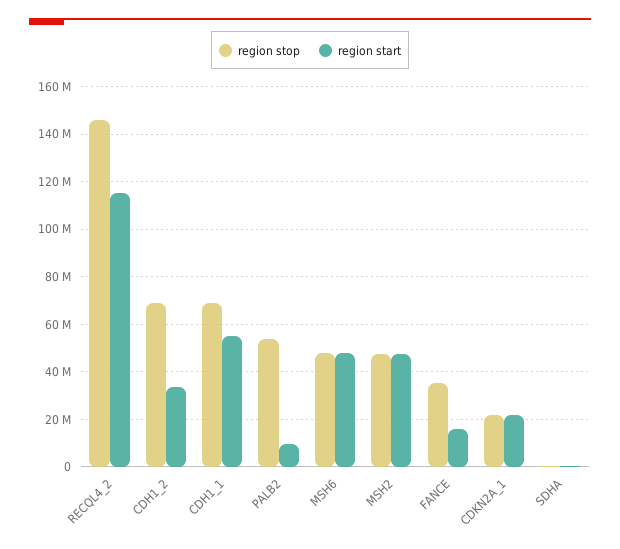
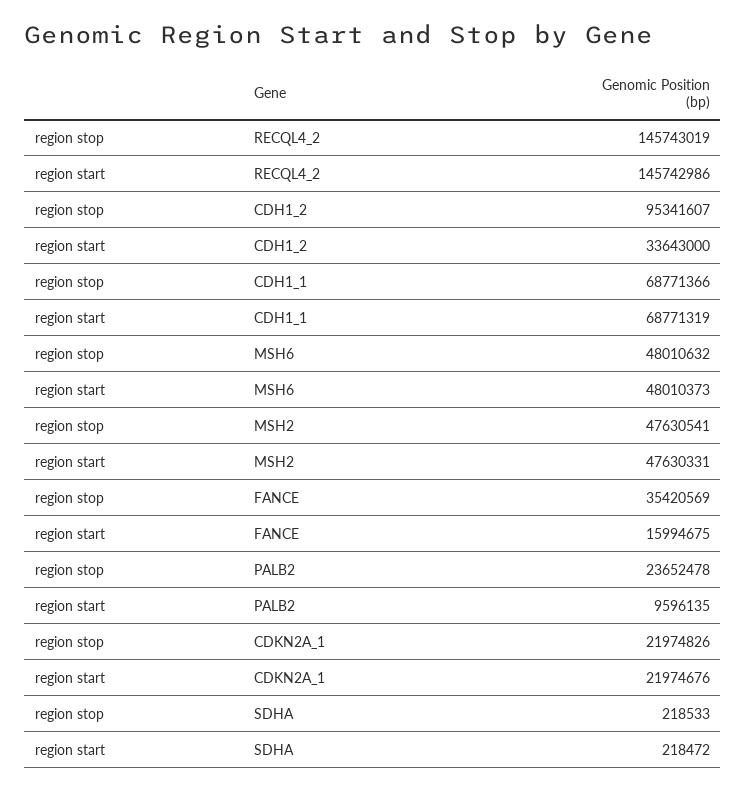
  {
    "region stop": {
      "RECQL4_2": 145743019,
-     "CDH1_2": 70000000,
+     "CDH1_2": 95341607,
      "CDH1_1": 68771366,
-     "PALB2": 55000000,
+     "PALB2": 23652478,
      "MSH6": 48010632,
      "MSH2": 47630541,
      "FANCE": 35420569,
      "CDKN2A_1": 21974826,
      "SDHA": 218533
    },
    "region start": {
-     "RECQL4_2": 115000000,
+     "RECQL4_2": 145742986,
      "CDH1_2": 33643000,
-     "CDH1_1": 55000000,
+     "CDH1_1": 68771319,
      "PALB2": 9596135,
      "MSH6": 48010373,
      "MSH2": 47630331,
      "FANCE": 15994675,
      "CDKN2A_1": 21974676,
      "SDHA": 218472
    }
  }

